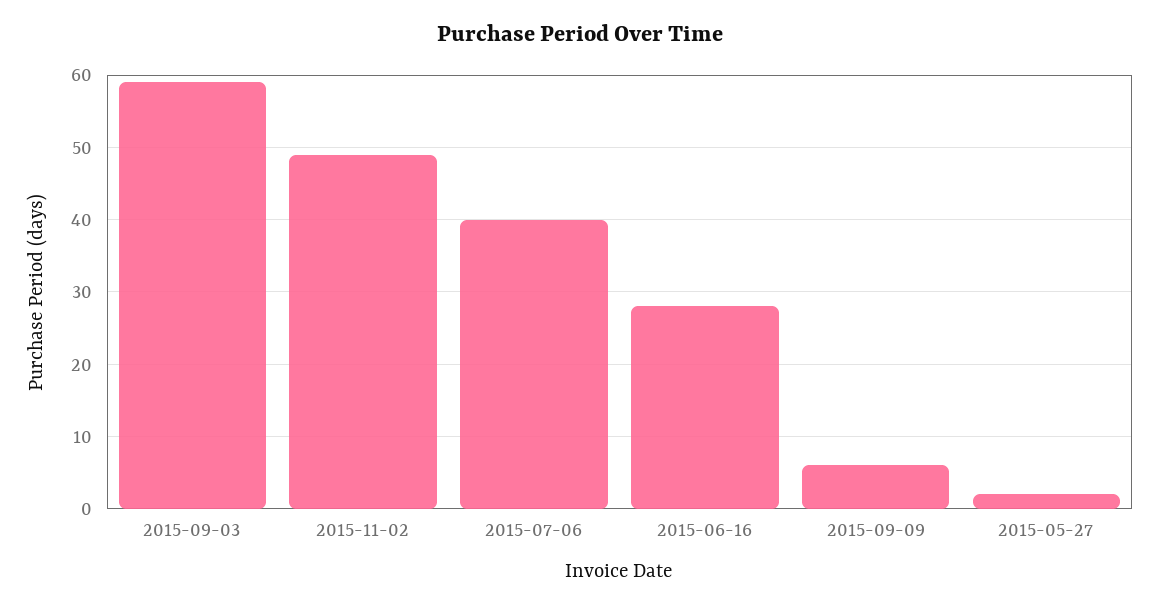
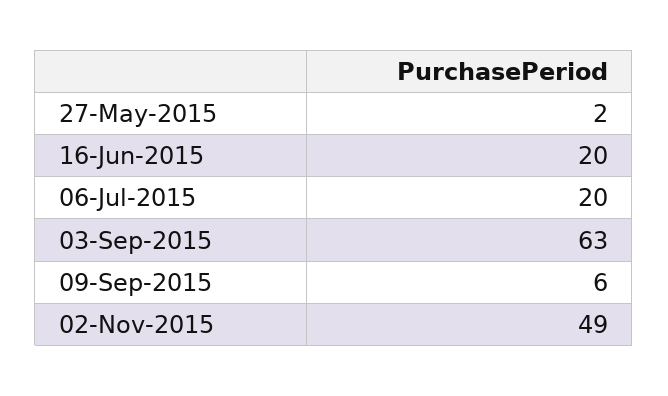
  {
-   "2015-09-03": 59,
+   "2015-09-03": 63,
    "2015-11-02": 49,
-   "2015-07-06": 40,
+   "2015-07-06": 20,
-   "2015-06-16": 28,
+   "2015-06-16": 20,
    "2015-09-09": 6,
    "2015-05-27": 2
  }

